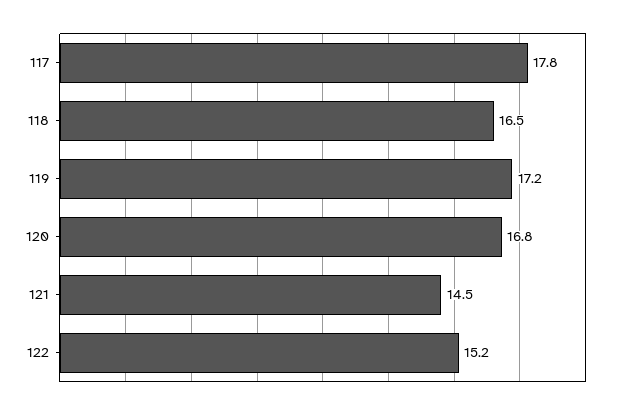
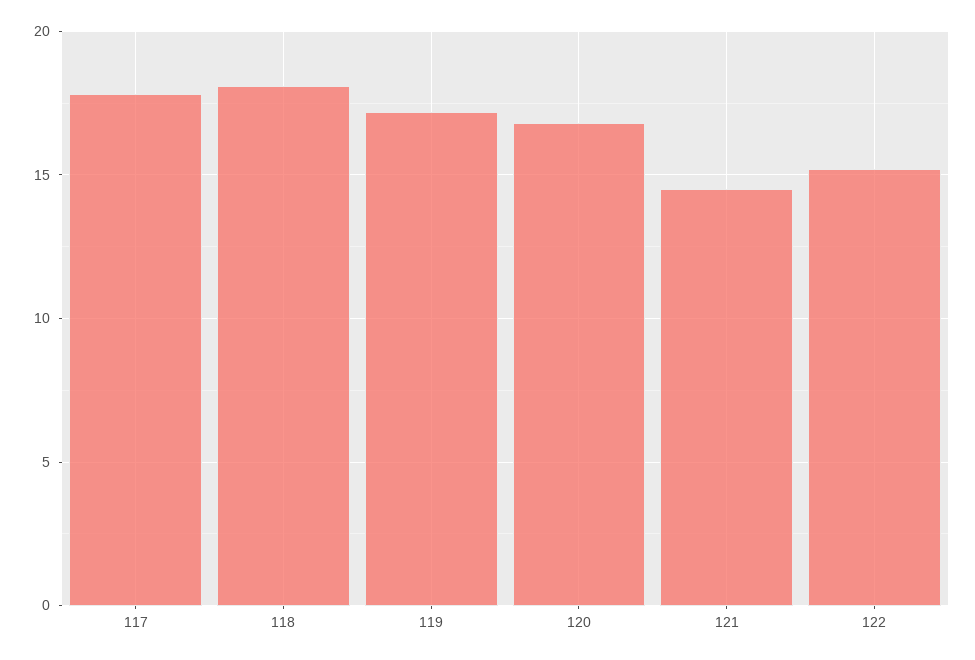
  {
    "117": 17.8,
-   "118": 16.5,
+   "118": 18,
    "119": 17.2,
    "120": 16.8,
    "121": 14.5,
    "122": 15.2
  }

